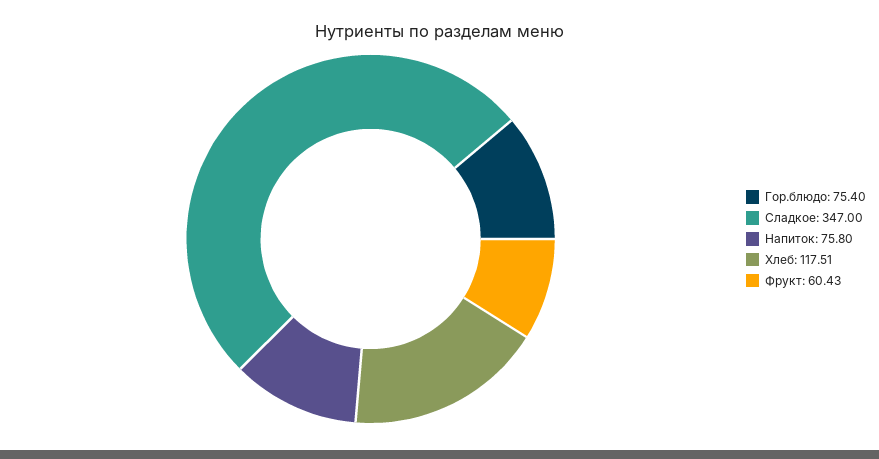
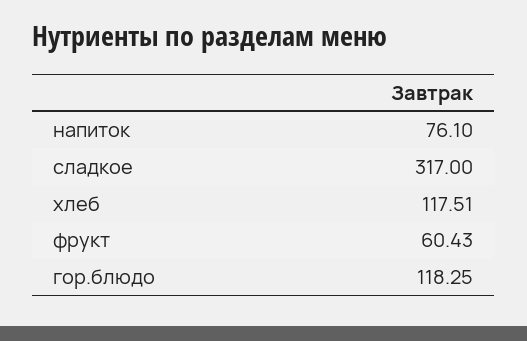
  {
-   "Гор.блюдо": 75.4,
+   "Гор.блюдо": 118.25,
-   "Сладкое": 347,
+   "Сладкое": 317,
-   "Напиток": 75.8,
+   "Напиток": 76.1,
    "Хлеб": 117.51,
    "Фрукт": 60.43
  }

